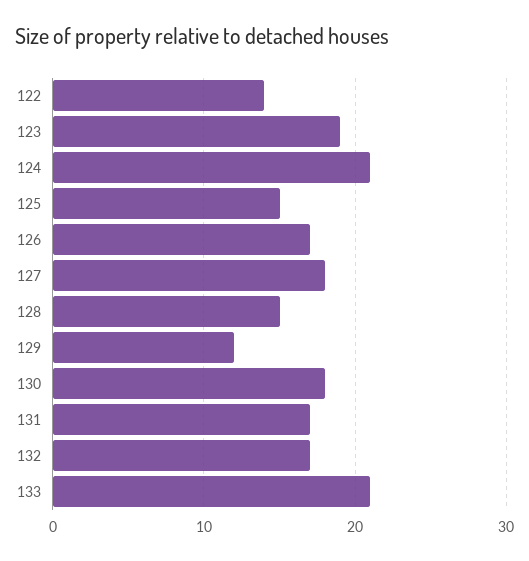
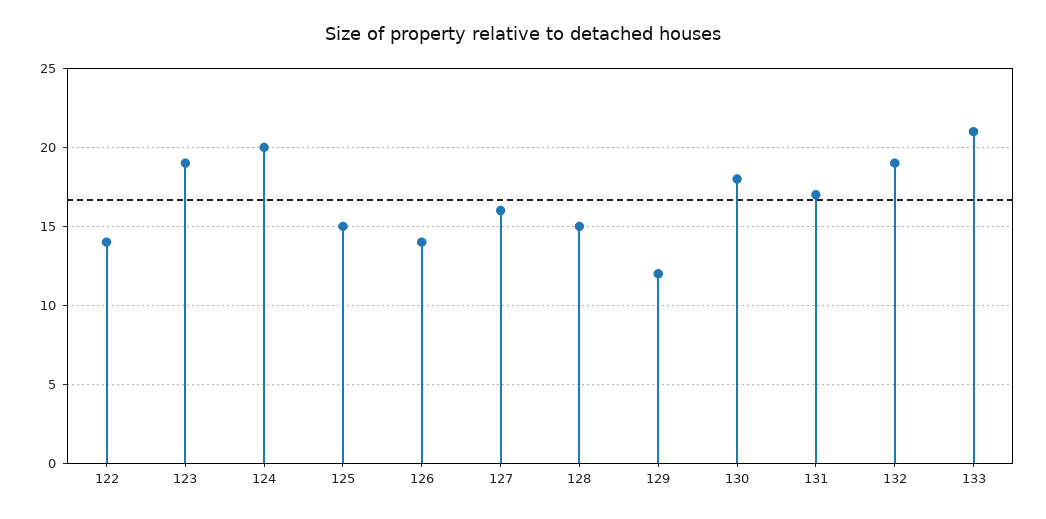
  {
    "122": 14,
    "123": 19,
-   "124": 21,
+   "124": 20,
    "125": 15,
-   "126": 17,
+   "126": 14,
-   "127": 18,
+   "127": 16,
    "128": 15,
    "129": 12,
    "130": 18,
    "131": 17,
-   "132": 17,
+   "132": 19,
    "133": 21
  }

